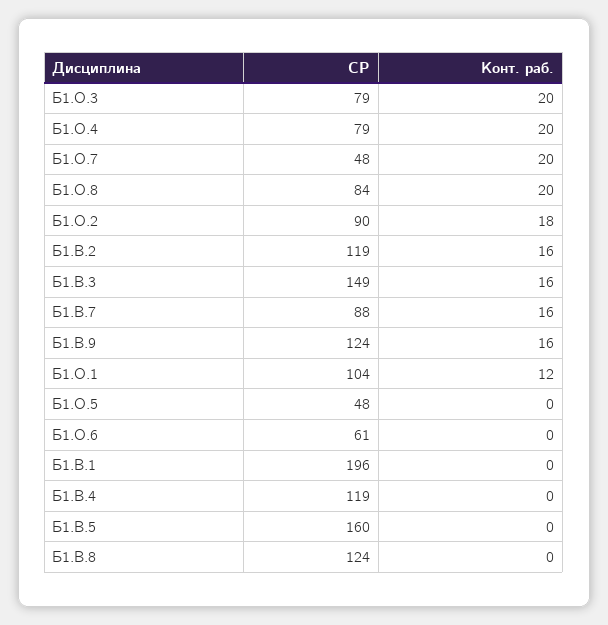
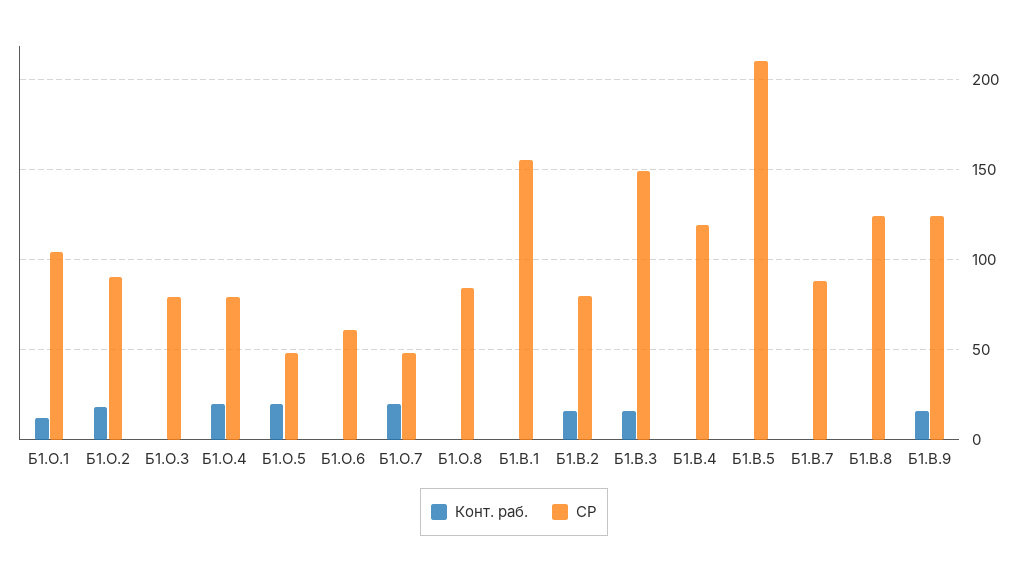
  {
    "СР": {
      "Б1.О.3": 79,
      "Б1.О.4": 79,
      "Б1.О.7": 48,
      "Б1.О.8": 84,
      "Б1.О.2": 90,
-     "Б1.В.2": 119,
+     "Б1.В.2": 80,
      "Б1.В.3": 149,
      "Б1.В.7": 88,
      "Б1.В.9": 124,
      "Б1.О.1": 104,
      "Б1.О.5": 48,
      "Б1.О.6": 61,
-     "Б1.В.1": 196,
+     "Б1.В.1": 155,
      "Б1.В.4": 119,
-     "Б1.В.5": 160,
+     "Б1.В.5": 210,
      "Б1.В.8": 124
    },
    "Конт. раб.": {
-     "Б1.О.3": 20,
+     "Б1.О.3": 0,
      "Б1.О.4": 20,
      "Б1.О.7": 20,
-     "Б1.О.8": 20,
+     "Б1.О.8": 0,
      "Б1.О.2": 18,
      "Б1.В.2": 16,
      "Б1.В.3": 16,
-     "Б1.В.7": 16,
+     "Б1.В.7": 0,
      "Б1.В.9": 16,
      "Б1.О.1": 12,
-     "Б1.О.5": 0,
+     "Б1.О.5": 20,
      "Б1.О.6": 0,
      "Б1.В.1": 0,
      "Б1.В.4": 0,
      "Б1.В.5": 0,
      "Б1.В.8": 0
    }
  }

